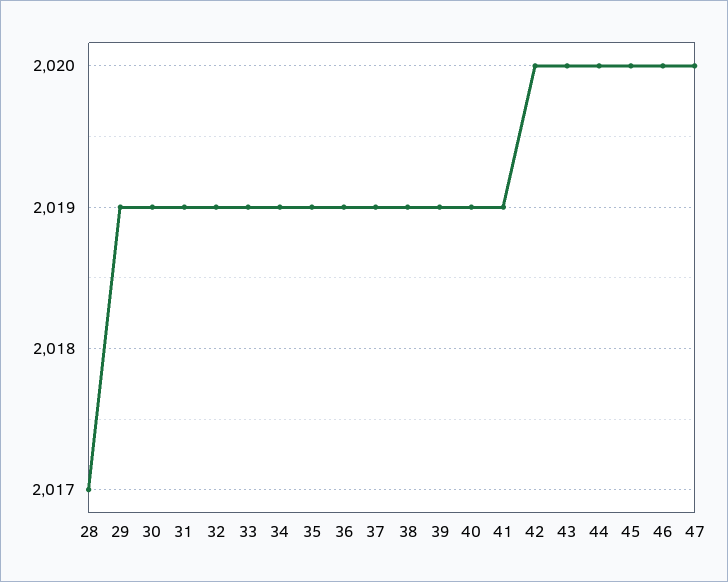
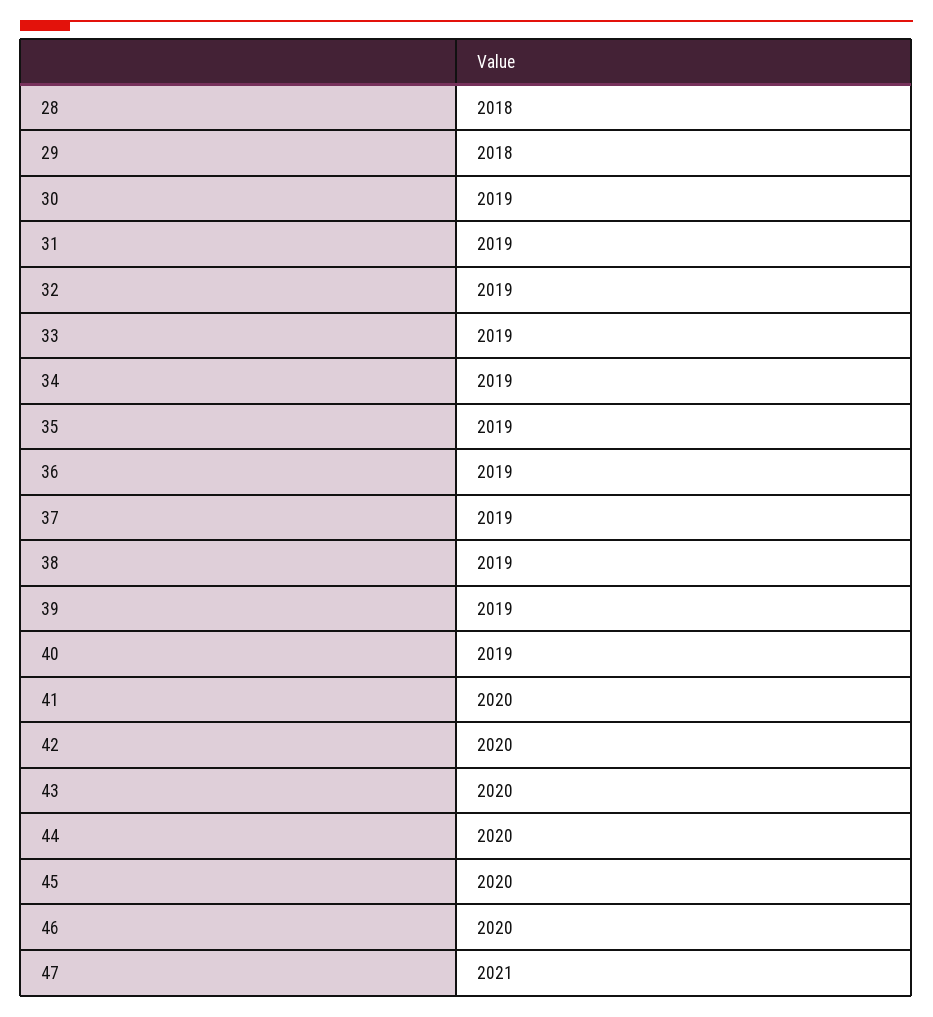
  {
-   "28": 2017,
+   "28": 2018,
-   "29": 2019,
+   "29": 2018,
    "30": 2019,
    "31": 2019,
    "32": 2019,
    "33": 2019,
    "34": 2019,
    "35": 2019,
    "36": 2019,
    "37": 2019,
    "38": 2019,
    "39": 2019,
    "40": 2019,
-   "41": 2019,
+   "41": 2020,
    "42": 2020,
    "43": 2020,
    "44": 2020,
    "45": 2020,
    "46": 2020,
-   "47": 2020
+   "47": 2021
  }

